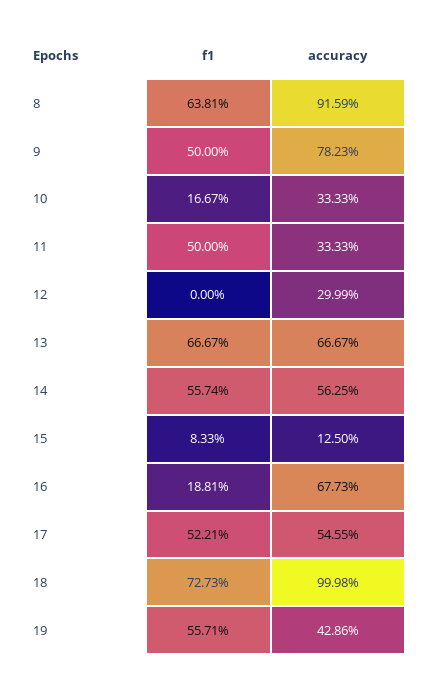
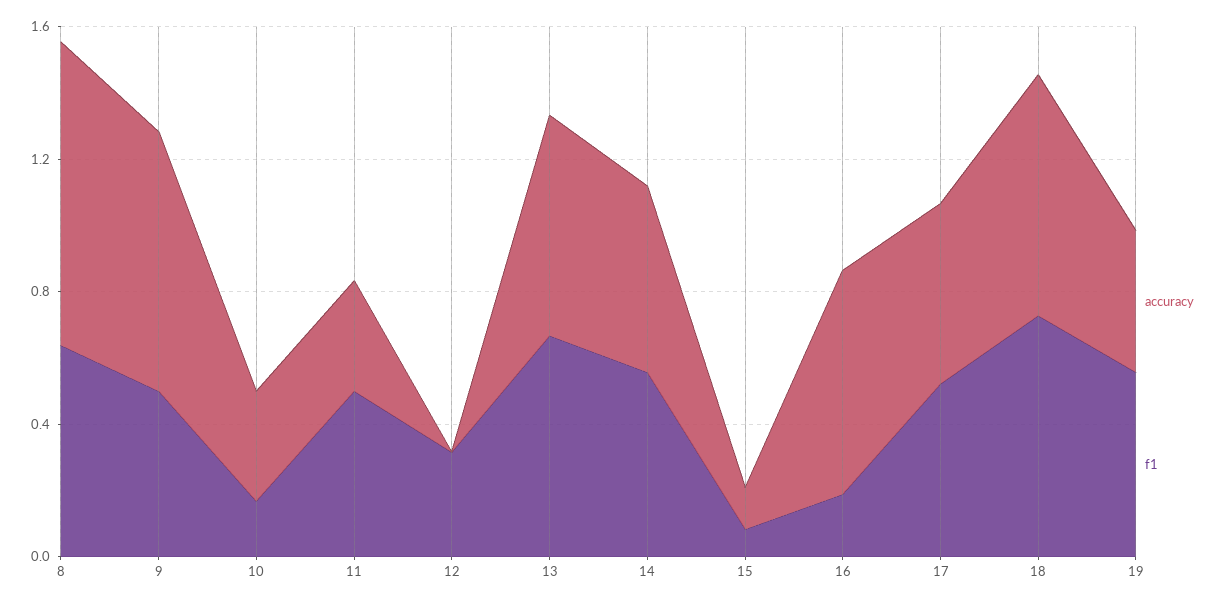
  {
    "f1": {
      "8": 0.6381,
      "9": 0.5,
      "10": 0.1667,
      "11": 0.5,
-     "12": 0,
+     "12": 0.3,
      "13": 0.6667,
      "14": 0.5574,
      "15": 0.0833,
      "16": 0.1881,
      "17": 0.5221,
      "18": 0.7273,
      "19": 0.5571
    },
    "accuracy": {
      "8": 0.9159,
      "9": 0.7823,
      "10": 0.3333,
      "11": 0.3333,
-     "12": 0.2999,
+     "12": 0,
      "13": 0.6667,
      "14": 0.5625,
      "15": 0.125,
      "16": 0.6773,
      "17": 0.5455,
-     "18": 0.9998,
+     "18": 0.7,
      "19": 0.4286
    }
  }

